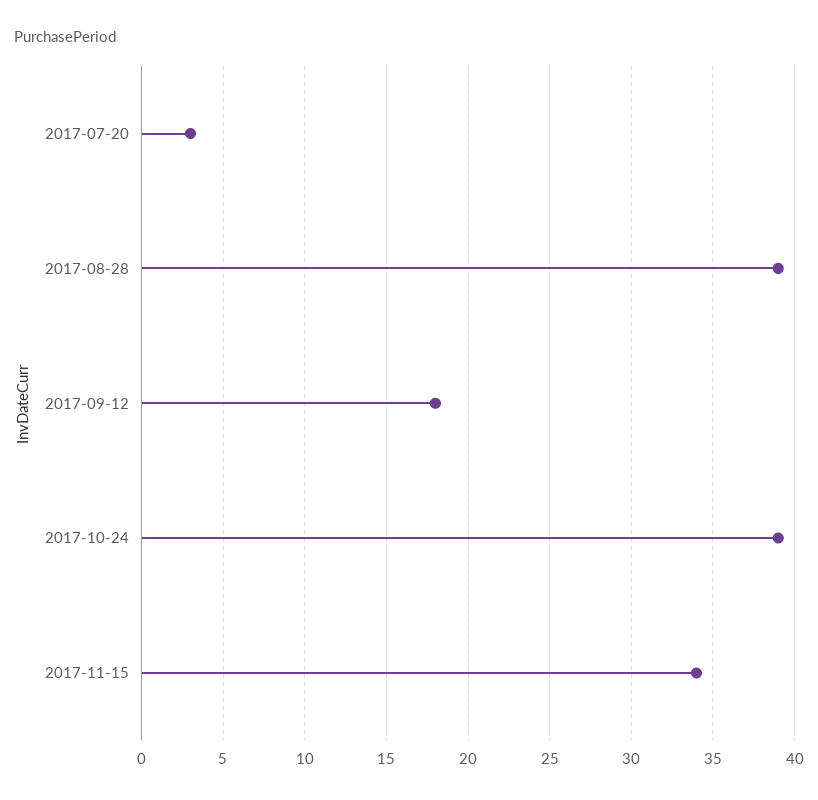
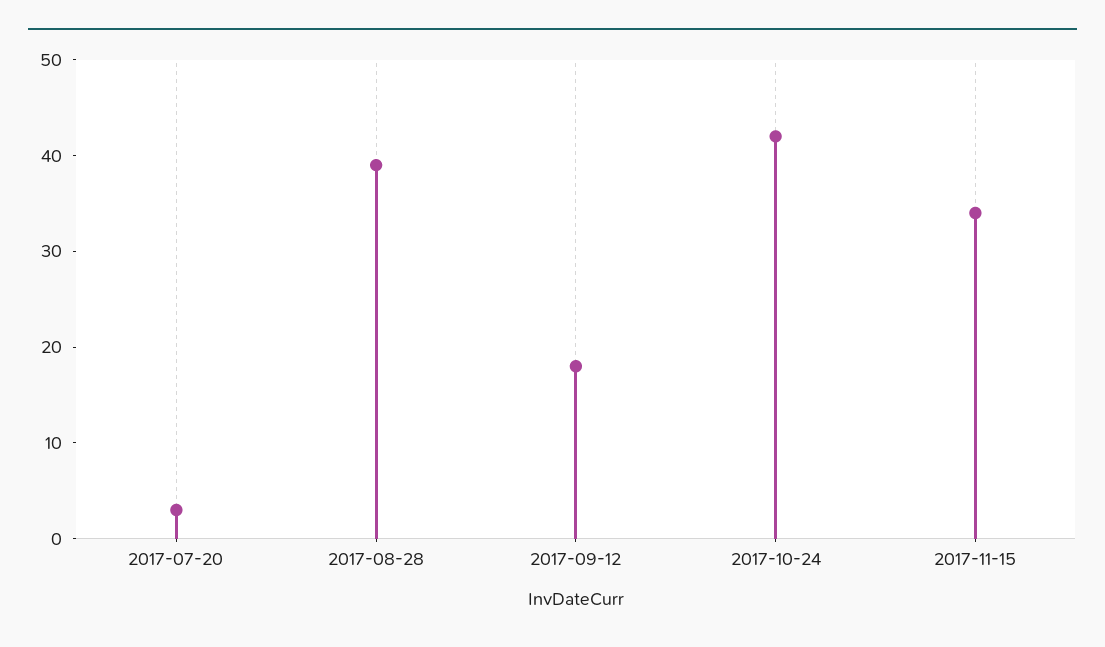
  {
    "2017-07-20": 3,
    "2017-08-28": 39,
    "2017-09-12": 18,
-   "2017-10-24": 39,
+   "2017-10-24": 42,
    "2017-11-15": 34
  }

